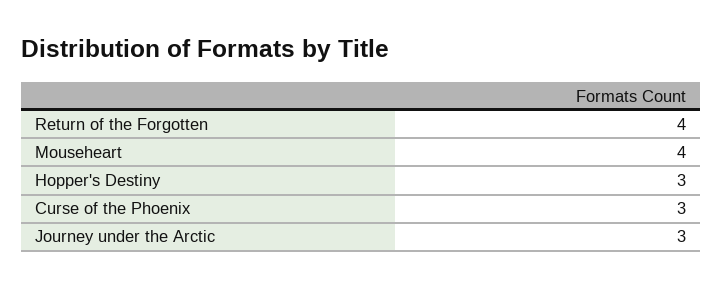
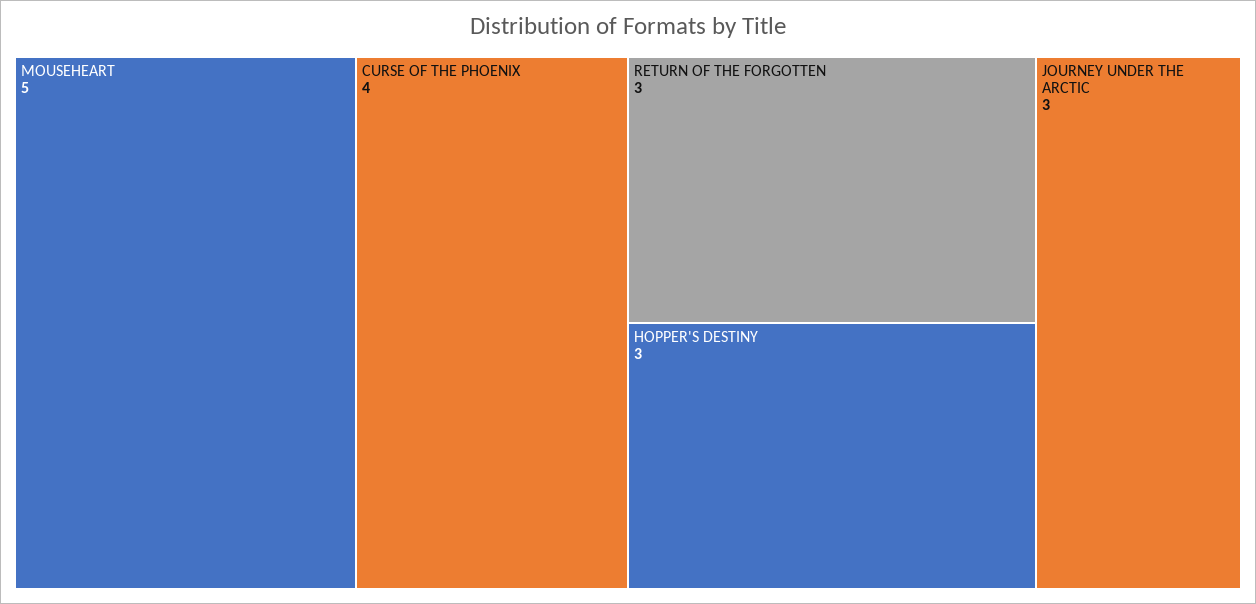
  {
-   "Return of the Forgotten": 4,
+   "Return of the Forgotten": 3,
-   "Mouseheart": 4,
+   "Mouseheart": 5,
    "Hopper's Destiny": 3,
-   "Curse of the Phoenix": 3,
+   "Curse of the Phoenix": 4,
    "Journey under the Arctic": 3
  }

